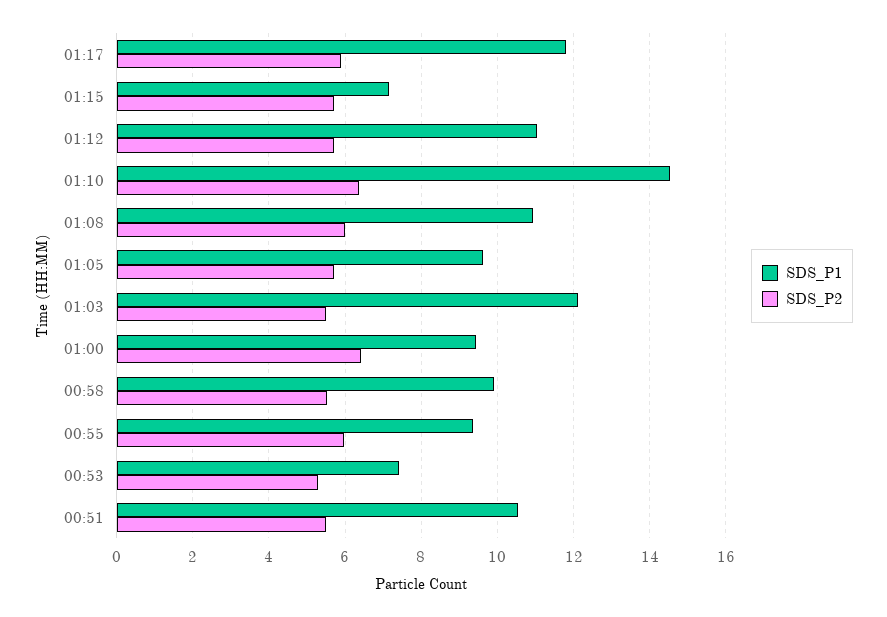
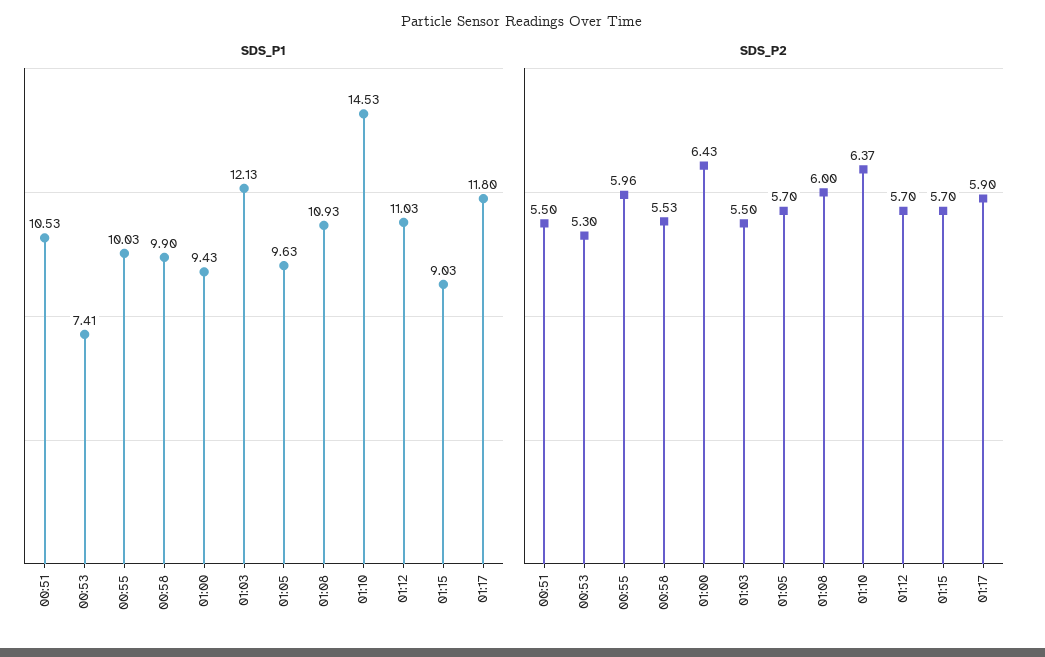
  {
    "SDS_P1": {
      "01:17": 11.8,
-     "01:15": 7.2,
+     "01:15": 9.03,
      "01:12": 11.03,
      "01:10": 14.53,
      "01:08": 10.93,
      "01:05": 9.63,
      "01:03": 12.13,
      "01:00": 9.43,
      "00:58": 9.9,
-     "00:55": 9.4,
+     "00:55": 10.03,
      "00:53": 7.41,
      "00:51": 10.53
    },
    "SDS_P2": {
      "01:17": 5.9,
      "01:15": 5.7,
      "01:12": 5.7,
      "01:10": 6.37,
      "01:08": 6,
      "01:05": 5.7,
      "01:03": 5.5,
      "01:00": 6.43,
      "00:58": 5.53,
      "00:55": 5.96,
      "00:53": 5.3,
      "00:51": 5.5
    }
  }

